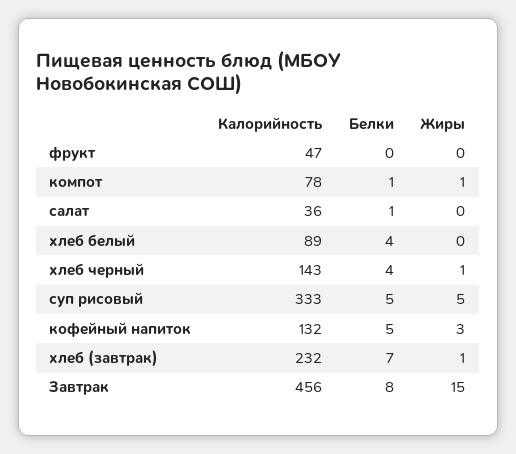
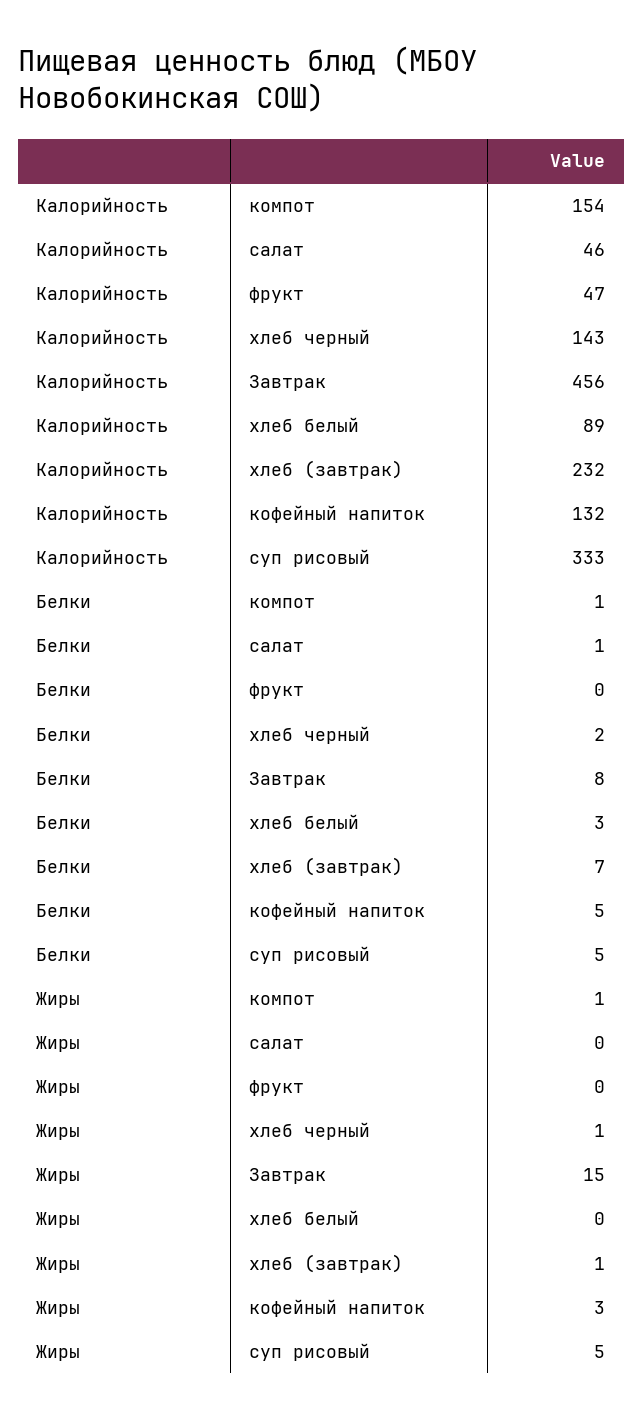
  {
    "Калорийность": {
      "фрукт": 47,
-     "компот": 78,
+     "компот": 154,
-     "салат": 36,
+     "салат": 46,
      "хлеб белый": 89,
      "хлеб черный": 143,
      "суп рисовый": 333,
      "кофейный напиток": 132,
      "хлеб (завтрак)": 232,
      "Завтрак": 456
    },
    "Белки": {
      "фрукт": 0,
      "компот": 1,
      "салат": 1,
-     "хлеб белый": 4,
+     "хлеб белый": 3,
-     "хлеб черный": 4,
+     "хлеб черный": 2,
      "суп рисовый": 5,
      "кофейный напиток": 5,
      "хлеб (завтрак)": 7,
      "Завтрак": 8
    },
    "Жиры": {
      "фрукт": 0,
      "компот": 1,
      "салат": 0,
      "хлеб белый": 0,
      "хлеб черный": 1,
      "суп рисовый": 5,
      "кофейный напиток": 3,
      "хлеб (завтрак)": 1,
      "Завтрак": 15
    }
  }

